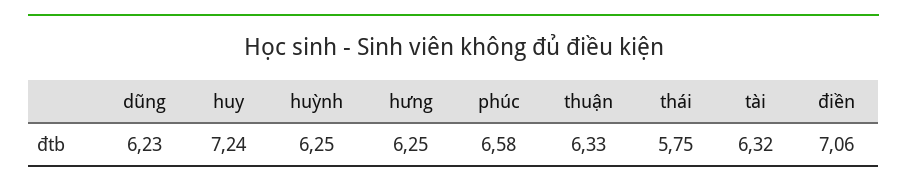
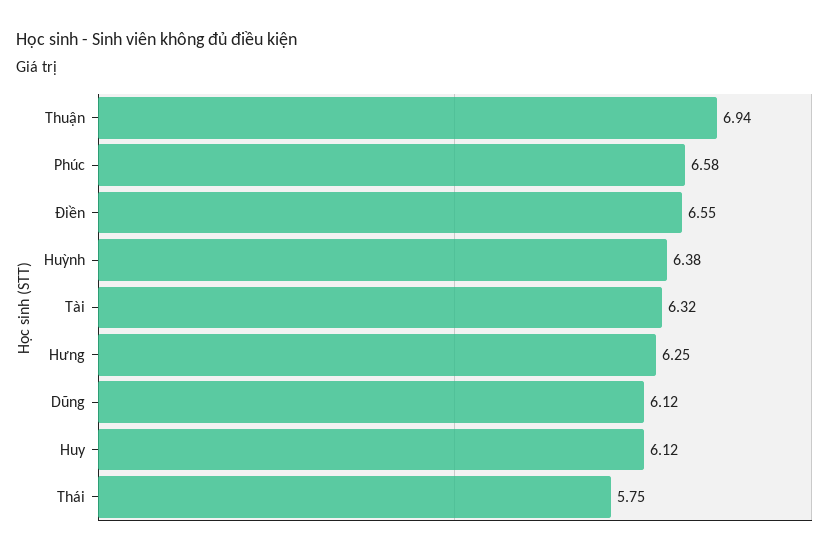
  {
-   "dũng": 6.23,
+   "dũng": 6.12,
-   "huy": 7.24,
+   "huy": 6.12,
-   "huỳnh": 6.25,
+   "huỳnh": 6.38,
    "hưng": 6.25,
    "phúc": 6.58,
-   "thuận": 6.33,
+   "thuận": 6.94,
    "thái": 5.75,
    "tài": 6.32,
-   "điền": 7.06
+   "điền": 6.55
  }

